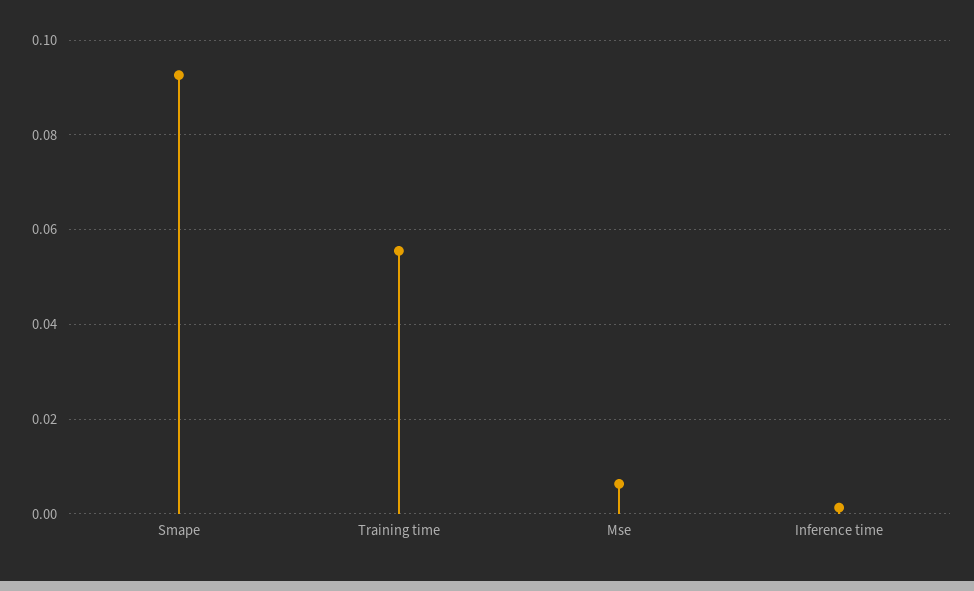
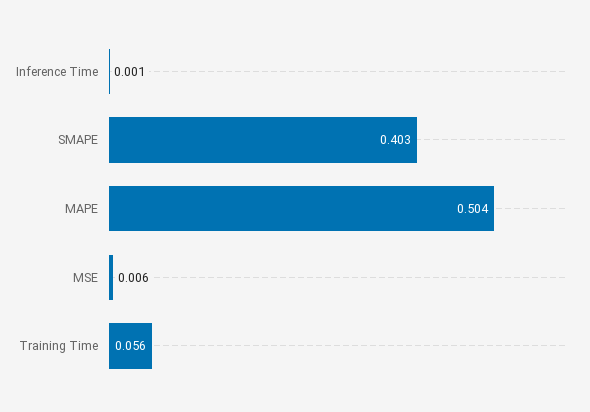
  {
-   "Smape": 0.092,
+   "Smape": 0.403,
    "Training time": 0.056,
    "Mse": 0.006,
-   "Inference time": 0.001
+   "Inference time": 0.001,
+   "MAPE": 0.504
  }

